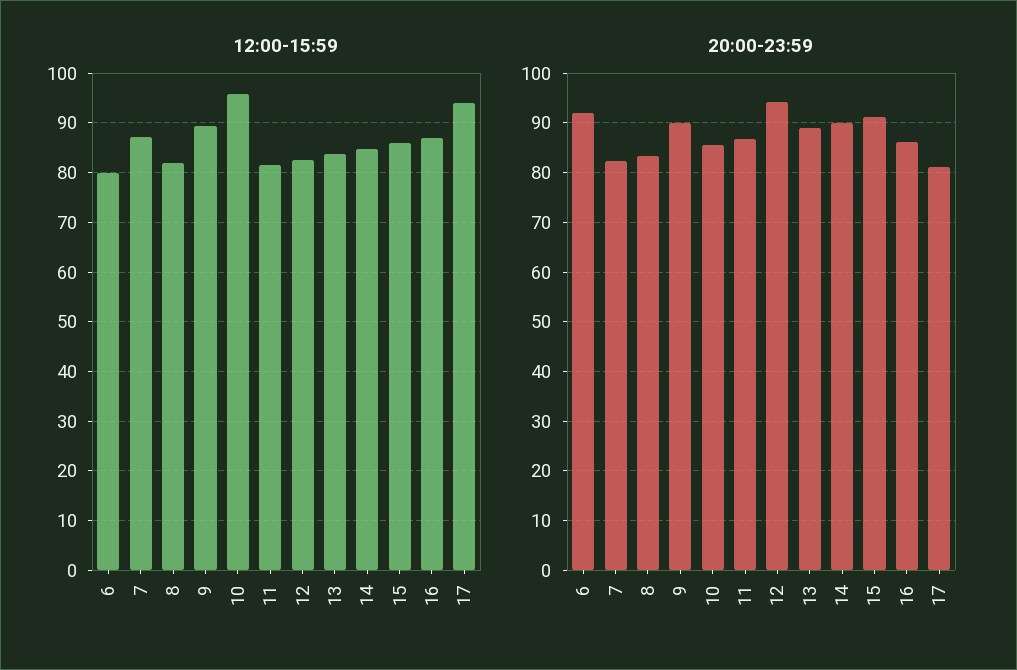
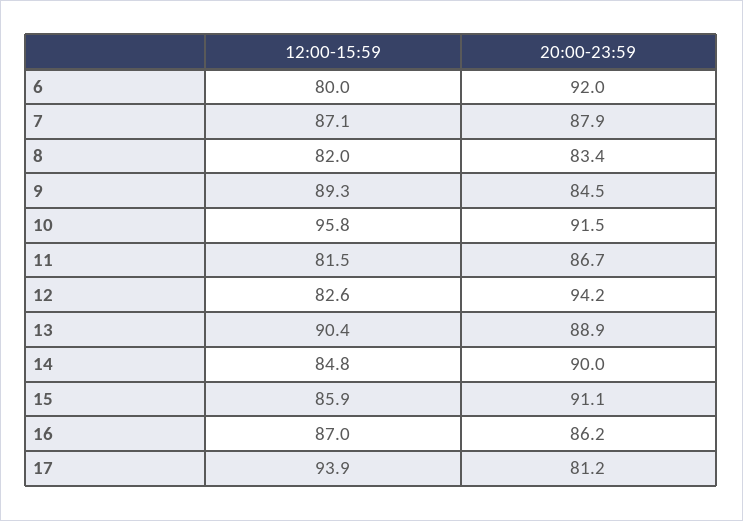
  {
    "12:00-15:59": {
      "6": 80,
      "7": 87.1,
      "8": 82,
      "9": 89.3,
      "10": 95.8,
      "11": 81.5,
      "12": 82.6,
-     "13": 84,
+     "13": 90.4,
      "14": 84.8,
      "15": 85.9,
      "16": 87,
      "17": 93.9
    },
    "20:00-23:59": {
      "6": 92,
-     "7": 82,
+     "7": 87.9,
      "8": 83.4,
-     "9": 90,
+     "9": 84.5,
-     "10": 86,
+     "10": 91.5,
      "11": 86.7,
      "12": 94.2,
      "13": 88.9,
      "14": 90,
      "15": 91.1,
      "16": 86.2,
      "17": 81.2
    }
  }

